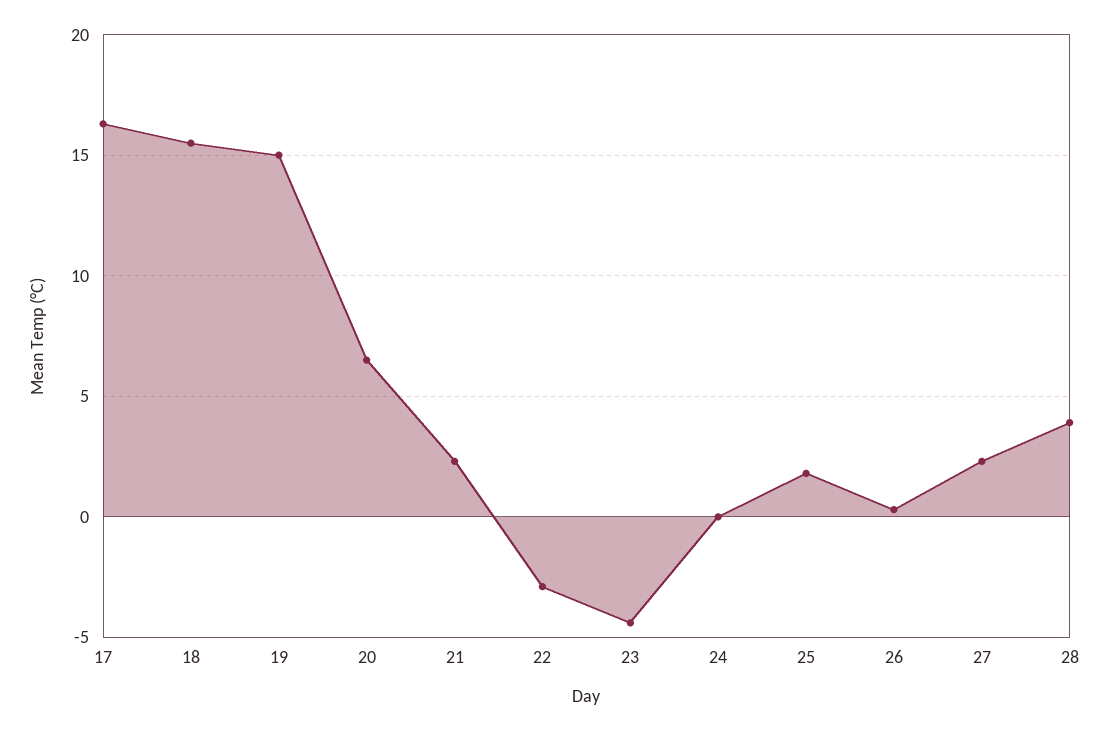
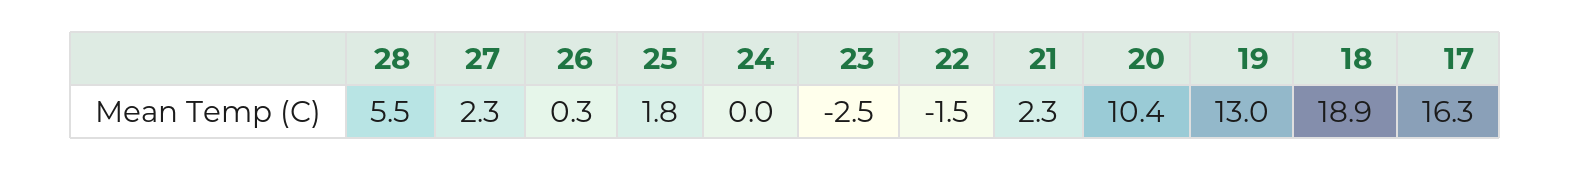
  {
    "17": 16.3,
-   "18": 15.5,
+   "18": 18.9,
-   "19": 15,
+   "19": 13,
-   "20": 6.5,
+   "20": 10.4,
    "21": 2.3,
-   "22": -3,
+   "22": -1.5,
-   "23": -4.5,
+   "23": -2.5,
    "24": 0,
    "25": 1.8,
    "26": 0.3,
    "27": 2.3,
-   "28": 4
+   "28": 5.5
  }

